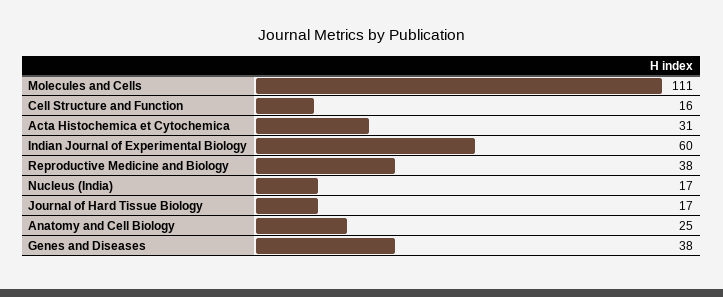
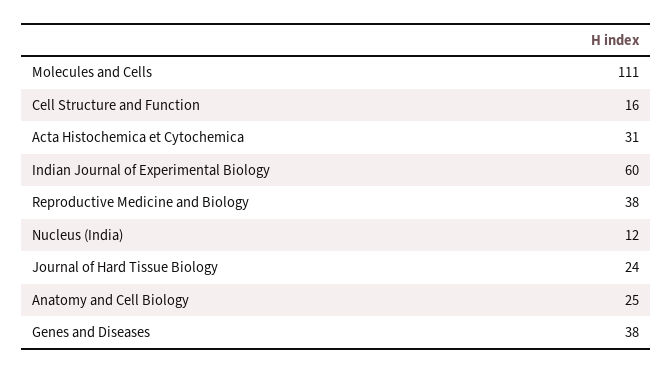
  {
    "Molecules and Cells": 111,
    "Cell Structure and Function": 16,
    "Acta Histochemica et Cytochemica": 31,
    "Indian Journal of Experimental Biology": 60,
    "Reproductive Medicine and Biology": 38,
-   "Nucleus (India)": 17,
+   "Nucleus (India)": 12,
-   "Journal of Hard Tissue Biology": 17,
+   "Journal of Hard Tissue Biology": 24,
    "Anatomy and Cell Biology": 25,
    "Genes and Diseases": 38
  }

